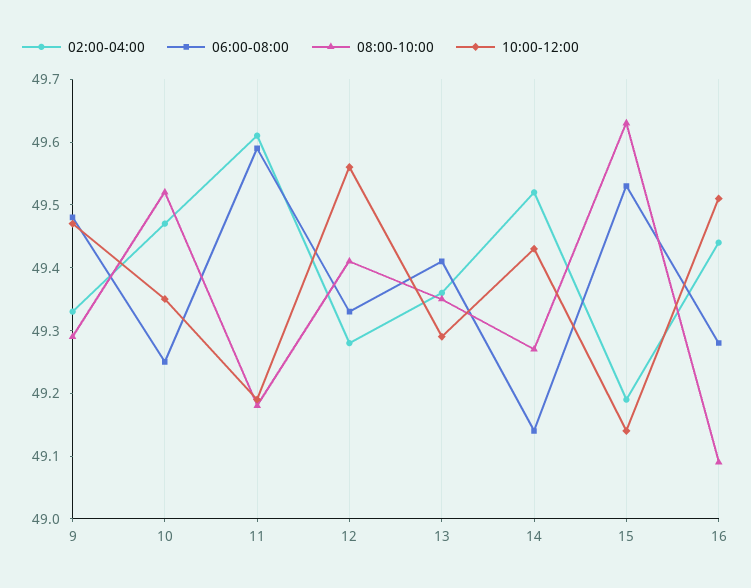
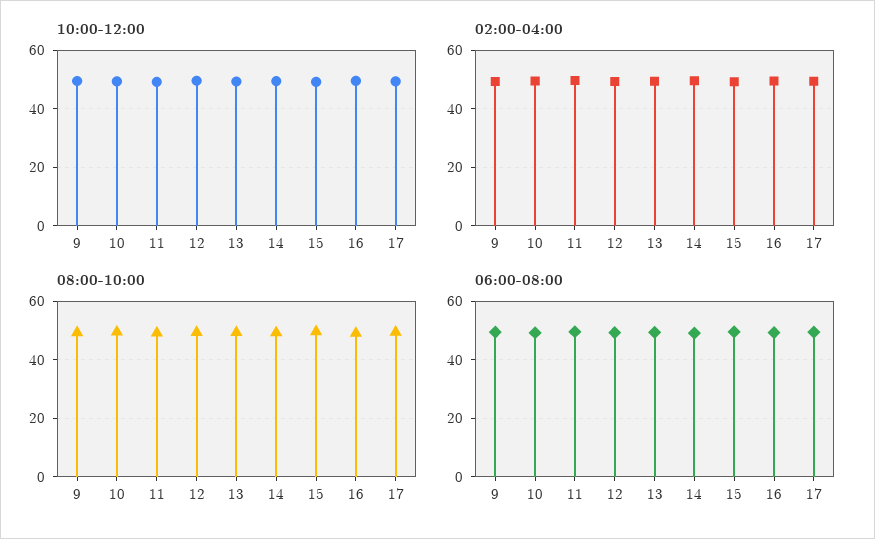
  {
    "02:00-04:00": {
      "9": 49.35,
      "10": 49.45,
      "11": 49.6,
      "12": 49.3,
      "13": 49.35,
      "14": 49.5,
      "15": 49.2,
-     "16": 49.45
+     "16": 49.45,
+     "17": 50
    },
    "06:00-08:00": {
      "9": 49.5,
      "10": 49.25,
      "11": 49.6,
      "12": 49.35,
      "13": 49.4,
      "14": 49.15,
      "15": 49.55,
-     "16": 49.3
+     "16": 49.3,
+     "17": 50
    },
    "08:00-10:00": {
      "9": 49.3,
      "10": 49.5,
      "11": 49.2,
      "12": 49.4,
      "13": 49.35,
      "14": 49.25,
      "15": 49.65,
-     "16": 49.1
+     "16": 49.1,
+     "17": 50
    },
    "10:00-12:00": {
      "9": 49.45,
      "10": 49.35,
      "11": 49.2,
      "12": 49.55,
      "13": 49.3,
      "14": 49.45,
      "15": 49.15,
-     "16": 49.5
+     "16": 49.5,
+     "17": 50
    }
  }

